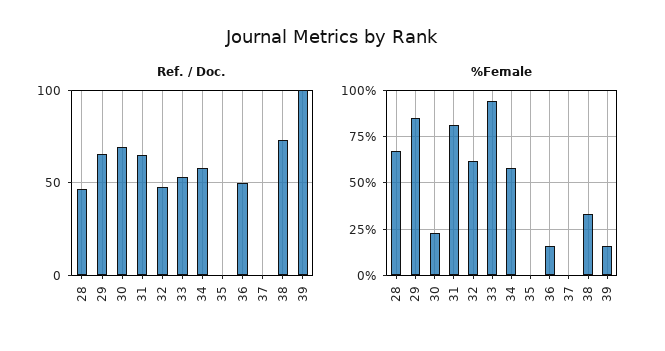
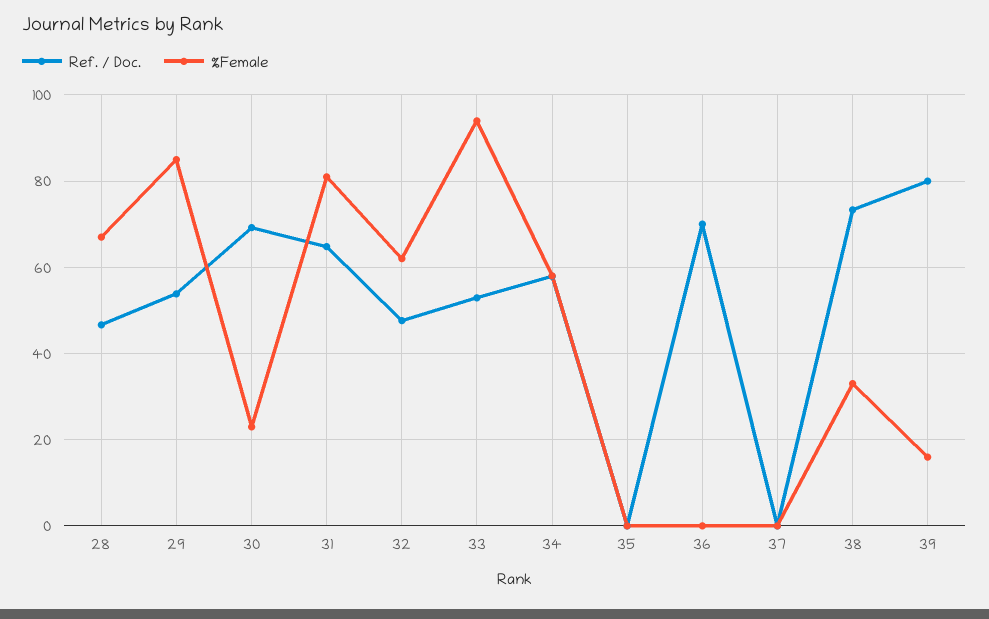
  {
    "Ref. / Doc.": {
      "28": 46,
-     "29": 65,
+     "29": 54,
      "30": 70,
      "31": 64,
      "32": 48,
      "33": 52,
      "34": 58,
      "35": 0,
-     "36": 50,
+     "36": 70,
      "37": 0,
      "38": 74,
-     "39": 100
+     "39": 80
    },
    "%Female": {
      "28": 68,
      "29": 86,
      "30": 24,
      "31": 82,
      "32": 62,
      "33": 94,
      "34": 58,
      "35": 0,
-     "36": 15,
+     "36": 0,
      "37": 0,
      "38": 34,
      "39": 16
    }
  }

